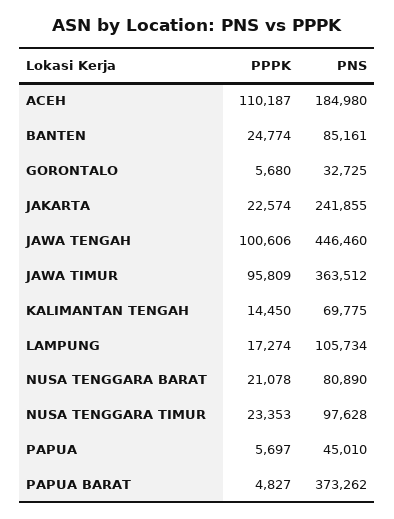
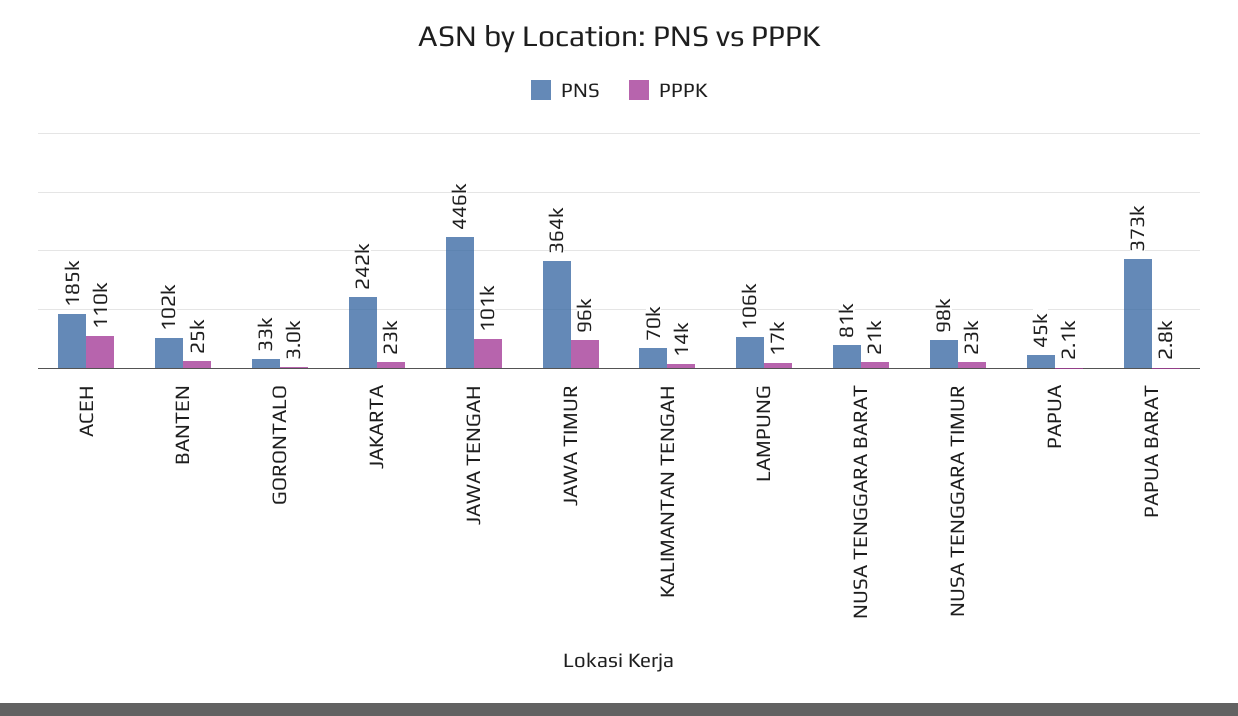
  {
    "PPPK": {
      "ACEH": 110187,
      "BANTEN": 24774,
-     "GORONTALO": 5680,
+     "GORONTALO": 3000,
      "JAKARTA": 22574,
      "JAWA TENGAH": 100606,
      "JAWA TIMUR": 95809,
      "KALIMANTAN TENGAH": 14450,
      "LAMPUNG": 17274,
      "NUSA TENGGARA BARAT": 21078,
      "NUSA TENGGARA TIMUR": 23353,
-     "PAPUA": 5697,
+     "PAPUA": 2100,
-     "PAPUA BARAT": 4827
+     "PAPUA BARAT": 2800
    },
    "PNS": {
      "ACEH": 184980,
-     "BANTEN": 85161,
+     "BANTEN": 102000,
      "GORONTALO": 32725,
      "JAKARTA": 241855,
      "JAWA TENGAH": 446460,
      "JAWA TIMUR": 363512,
      "KALIMANTAN TENGAH": 69775,
      "LAMPUNG": 105734,
      "NUSA TENGGARA BARAT": 80890,
      "NUSA TENGGARA TIMUR": 97628,
      "PAPUA": 45010,
      "PAPUA BARAT": 373262
    }
  }

